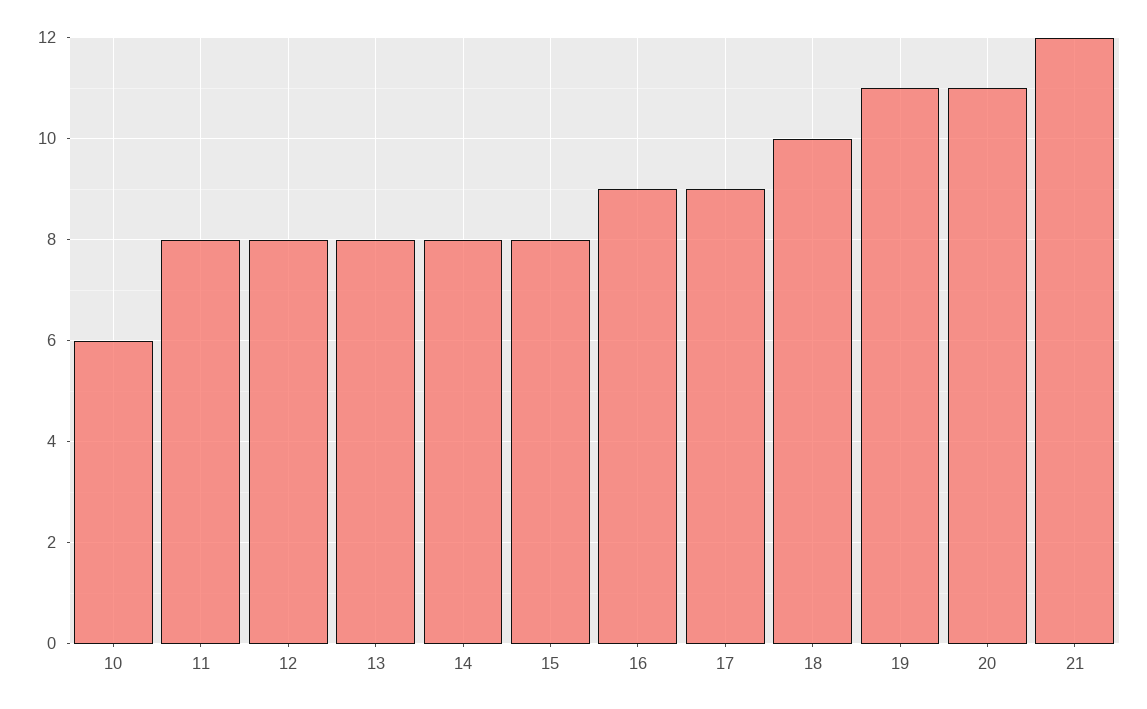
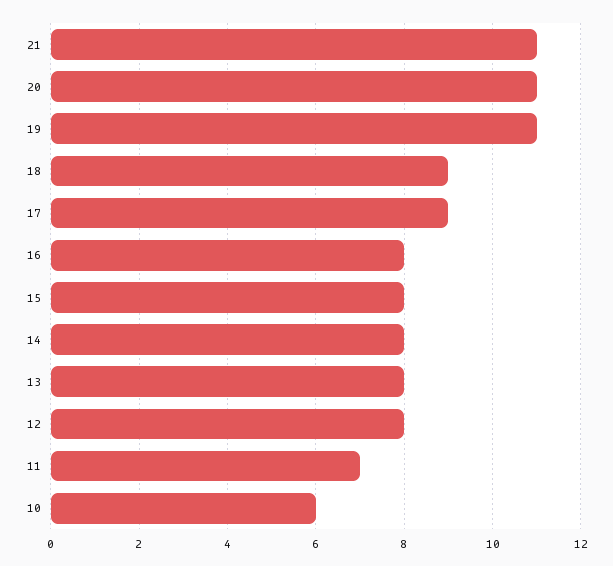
  {
    "10": 6,
-   "11": 8,
+   "11": 7,
    "12": 8,
    "13": 8,
    "14": 8,
    "15": 8,
-   "16": 9,
+   "16": 8,
    "17": 9,
-   "18": 10,
+   "18": 9,
    "19": 11,
    "20": 11,
-   "21": 12
+   "21": 11
  }

